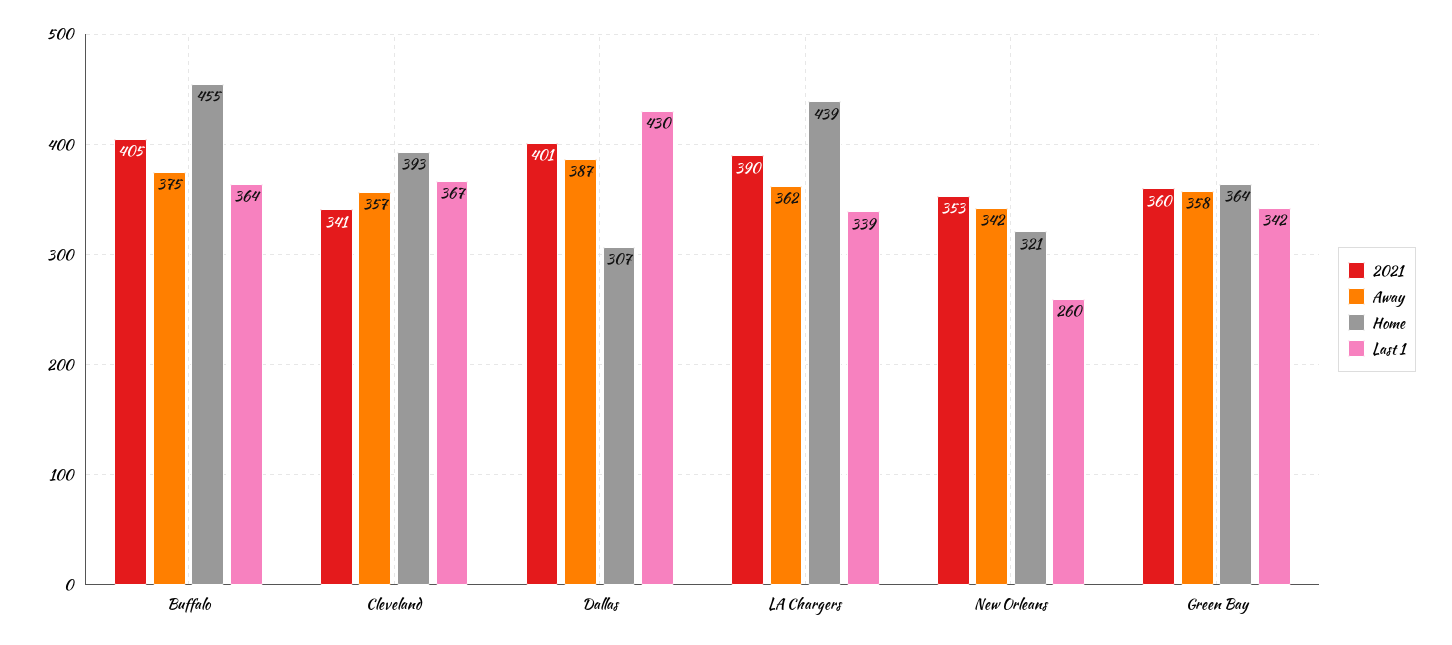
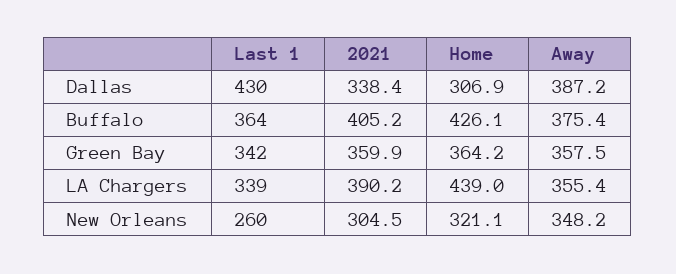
  {
    "2021": {
      "Buffalo": 405.2,
-     "Cleveland": 341,
-     "Dallas": 401,
+     "Dallas": 338.4,
      "LA Chargers": 390.2,
-     "New Orleans": 353,
+     "New Orleans": 304.5,
      "Green Bay": 359.9
    },
    "Away": {
      "Buffalo": 375.4,
-     "Cleveland": 357,
      "Dallas": 387.2,
-     "LA Chargers": 362,
+     "LA Chargers": 355.4,
-     "New Orleans": 342,
+     "New Orleans": 348.2,
      "Green Bay": 357.5
    },
    "Home": {
-     "Buffalo": 455,
+     "Buffalo": 426.1,
-     "Cleveland": 393,
      "Dallas": 306.9,
      "LA Chargers": 439,
      "New Orleans": 321.1,
      "Green Bay": 364.2
    },
    "Last 1": {
      "Buffalo": 364,
-     "Cleveland": 367,
      "Dallas": 430,
      "LA Chargers": 339,
      "New Orleans": 260,
      "Green Bay": 342
    }
  }

